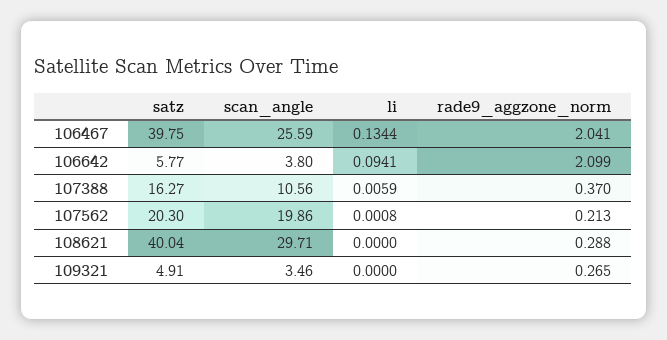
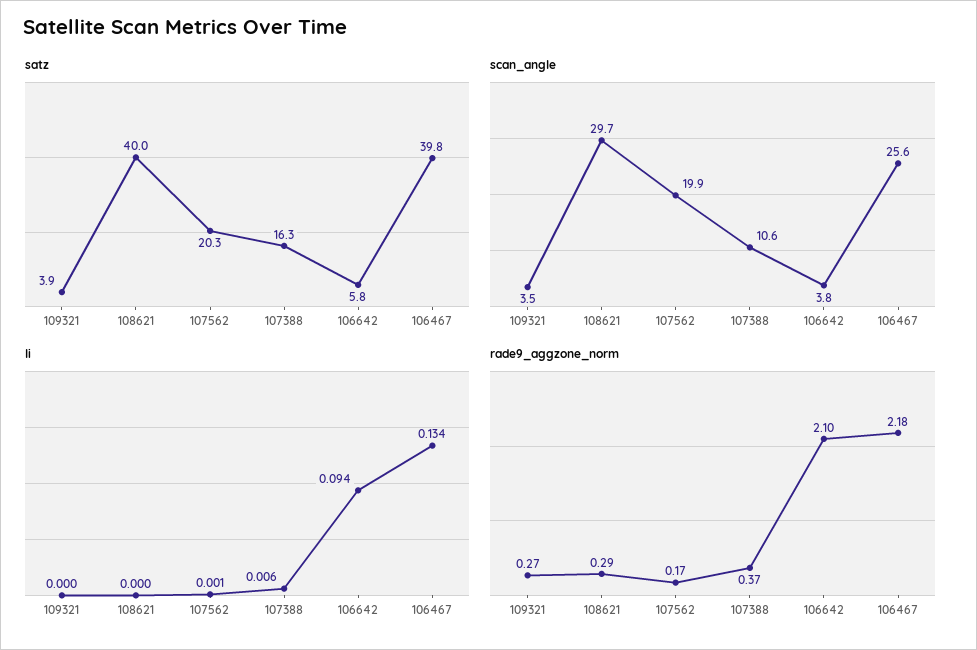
  {
    "satz": {
      "106467": 39.75,
      "106642": 5.77,
      "107388": 16.27,
      "107562": 20.3,
      "108621": 40.04,
-     "109321": 4.91
+     "109321": 3.9
    },
    "scan_angle": {
      "106467": 25.59,
      "106642": 3.8,
      "107388": 10.56,
      "107562": 19.86,
      "108621": 29.71,
      "109321": 3.46
    },
    "li": {
      "106467": 0.1344,
      "106642": 0.0941,
      "107388": 0.0059,
      "107562": 0.0008,
      "108621": 0,
      "109321": 0
    },
    "rade9_aggzone_norm": {
-     "106467": 2.041,
+     "106467": 2.18,
      "106642": 2.099,
      "107388": 0.37,
-     "107562": 0.213,
+     "107562": 0.17,
      "108621": 0.288,
      "109321": 0.265
    }
  }

